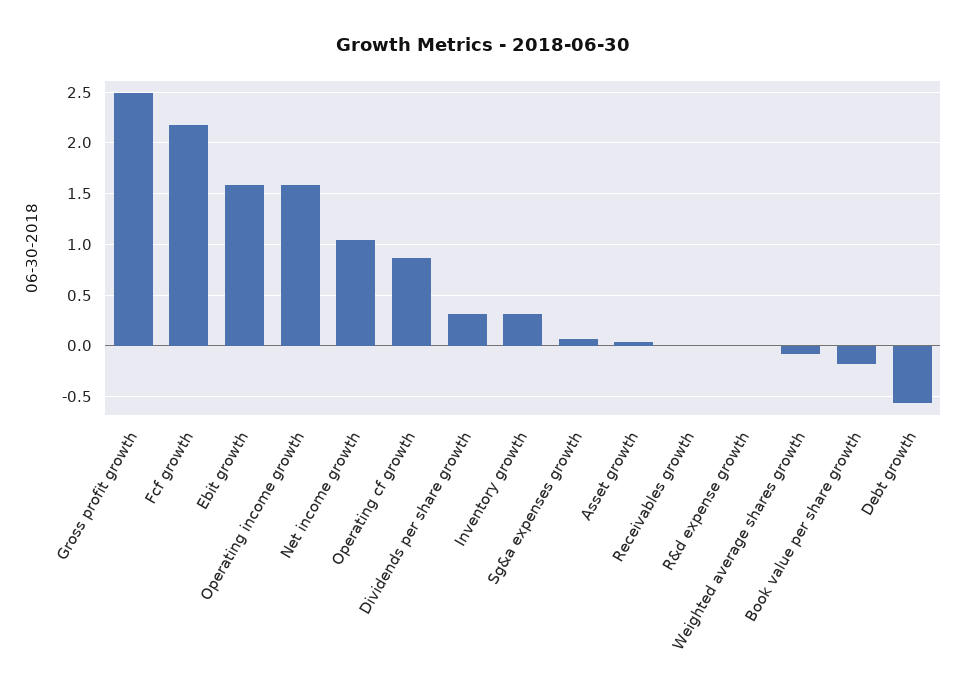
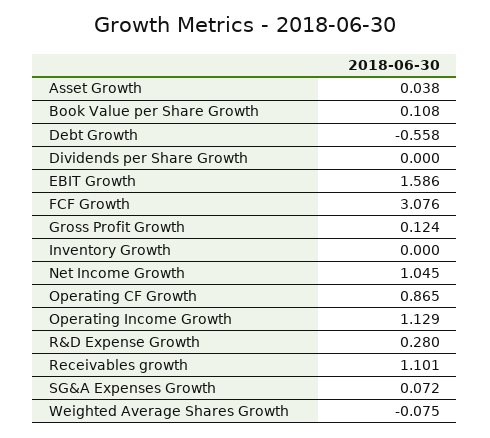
  {
-   "Gross profit growth": 2.5,
+   "Gross profit growth": 0.124,
-   "Fcf growth": 2.2,
+   "Fcf growth": 3.076,
    "Ebit growth": 1.586,
-   "Operating income growth": 1.6,
+   "Operating income growth": 1.129,
    "Net income growth": 1.045,
    "Operating cf growth": 0.865,
-   "Dividends per share growth": 0.3,
+   "Dividends per share growth": 0,
-   "Inventory growth": 0.3,
+   "Inventory growth": 0,
    "Sg&a expenses growth": 0.072,
    "Asset growth": 0.038,
-   "Receivables growth": 0,
+   "Receivables growth": 1.101,
-   "R&d expense growth": 0,
+   "R&d expense growth": 0.28,
    "Weighted average shares growth": -0.075,
-   "Book value per share growth": -0.2,
+   "Book value per share growth": 0.108,
    "Debt growth": -0.558
  }

